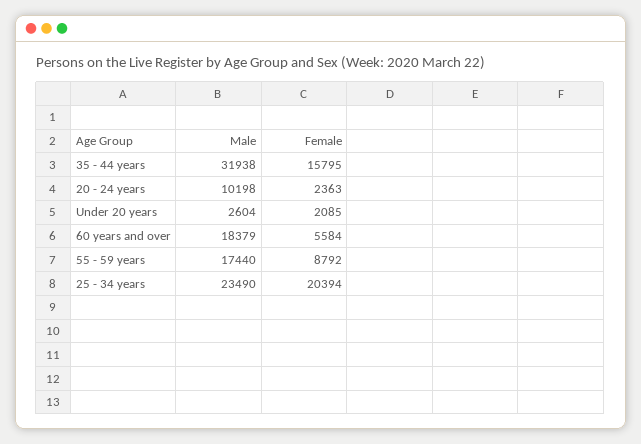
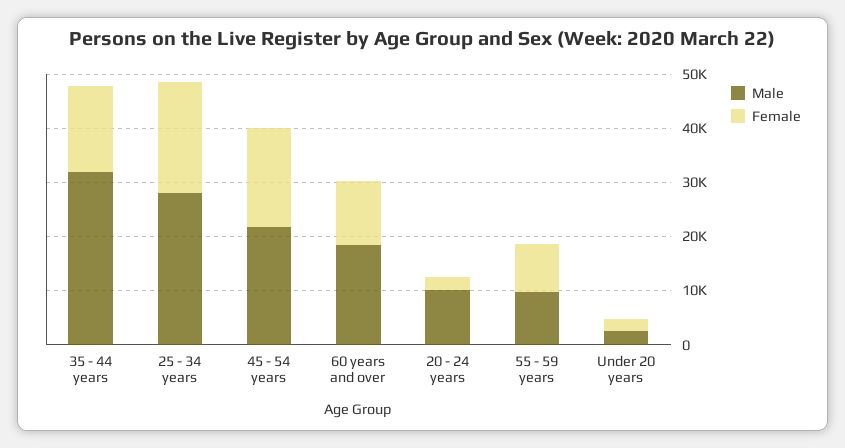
  {
    "Male": {
      "35 - 44 years": 31938,
      "20 - 24 years": 10198,
      "Under 20 years": 2604,
      "60 years and over": 18379,
-     "55 - 59 years": 17440,
+     "55 - 59 years": 10000,
-     "25 - 34 years": 23490
+     "25 - 34 years": 28000,
+     "45 - 54 years": 22000
    },
    "Female": {
      "35 - 44 years": 15795,
      "20 - 24 years": 2363,
      "Under 20 years": 2085,
-     "60 years and over": 5584,
+     "60 years and over": 12000,
      "55 - 59 years": 8792,
-     "25 - 34 years": 20394
+     "25 - 34 years": 20394,
+     "45 - 54 years": 18000
    }
  }

